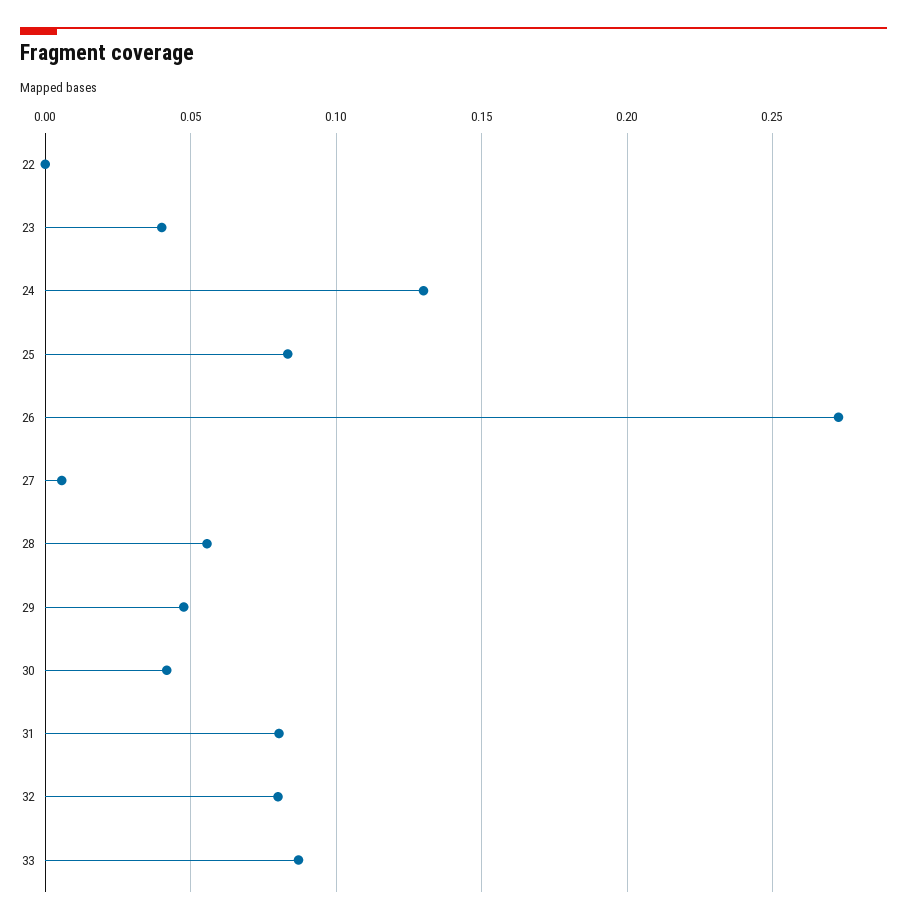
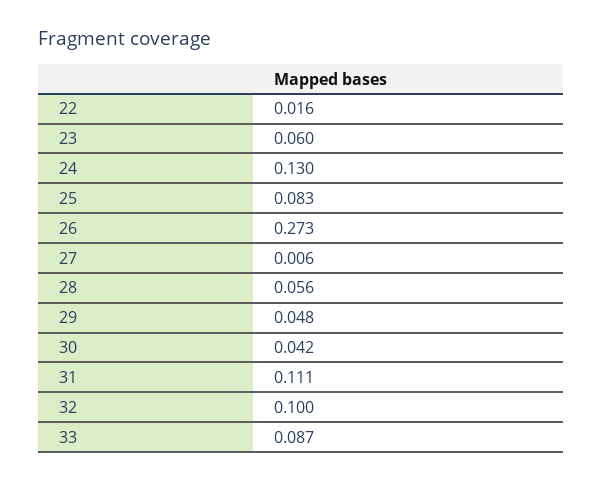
  {
-   "22": 0,
+   "22": 0.016,
-   "23": 0.04,
+   "23": 0.06,
    "24": 0.13,
    "25": 0.083,
    "26": 0.273,
    "27": 0.006,
    "28": 0.056,
    "29": 0.048,
    "30": 0.042,
-   "31": 0.08,
+   "31": 0.111,
-   "32": 0.08,
+   "32": 0.1,
    "33": 0.087
  }

